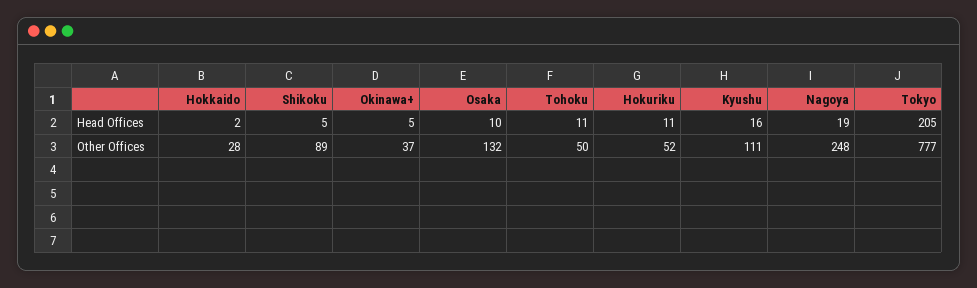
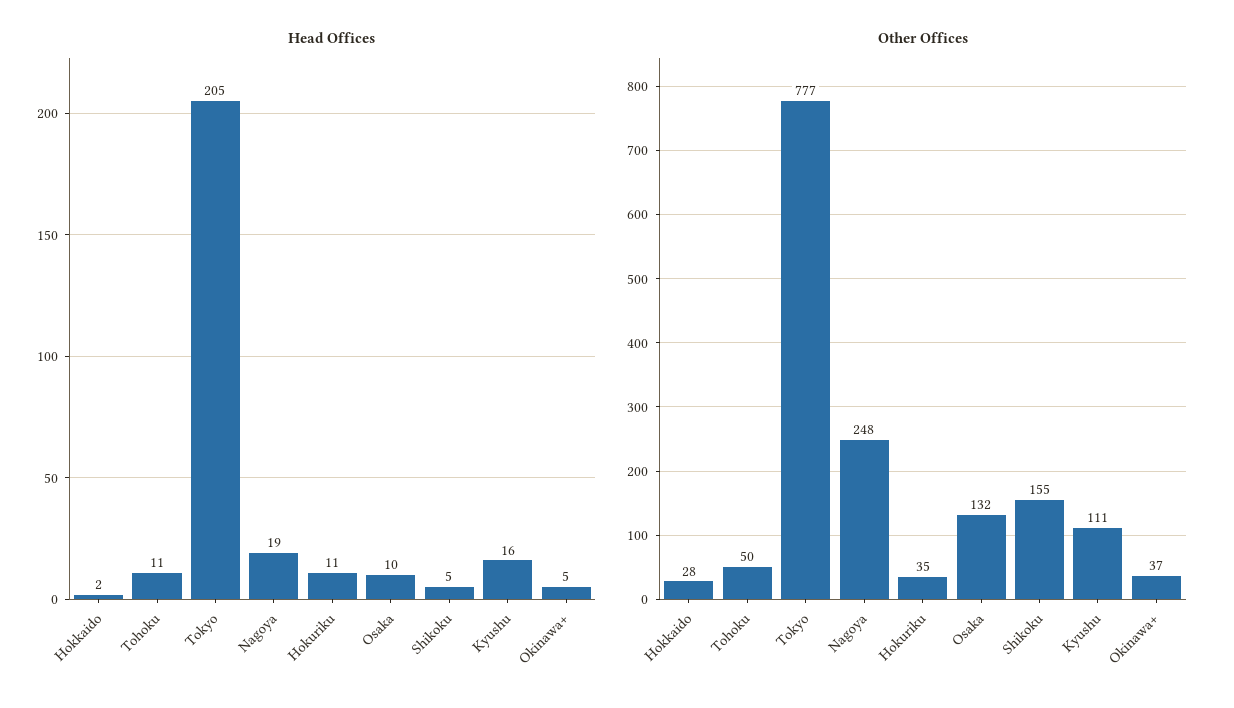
  {
    "Head Offices": {
      "Hokkaido": 2,
      "Shikoku": 5,
      "Okinawa+": 5,
      "Osaka": 10,
      "Tohoku": 11,
      "Hokuriku": 11,
      "Kyushu": 16,
      "Nagoya": 19,
      "Tokyo": 205
    },
    "Other Offices": {
      "Hokkaido": 28,
-     "Shikoku": 89,
+     "Shikoku": 155,
      "Okinawa+": 37,
      "Osaka": 132,
      "Tohoku": 50,
-     "Hokuriku": 52,
+     "Hokuriku": 35,
      "Kyushu": 111,
      "Nagoya": 248,
      "Tokyo": 777
    }
  }

